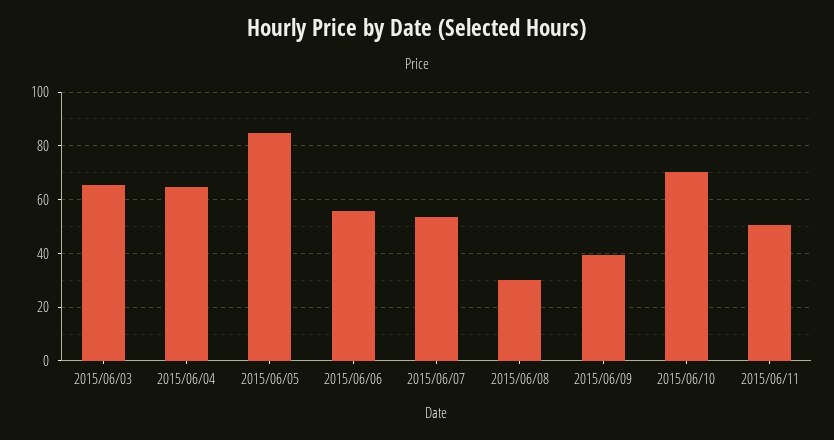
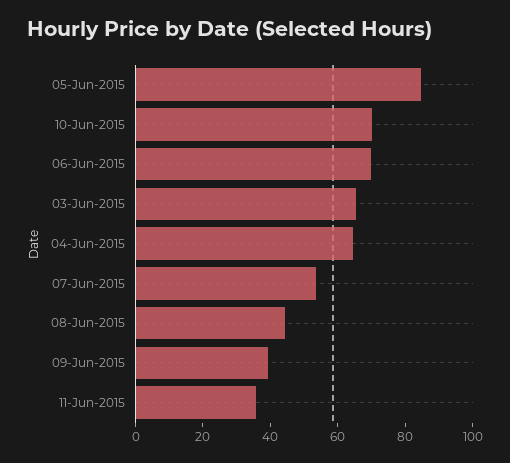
  {
    "2015/06/03": 65,
    "2015/06/04": 65,
    "2015/06/05": 85,
-   "2015/06/06": 55,
+   "2015/06/06": 70,
    "2015/06/07": 52.5,
-   "2015/06/08": 30,
+   "2015/06/08": 45,
    "2015/06/09": 40,
    "2015/06/10": 70,
-   "2015/06/11": 50
+   "2015/06/11": 35
  }

